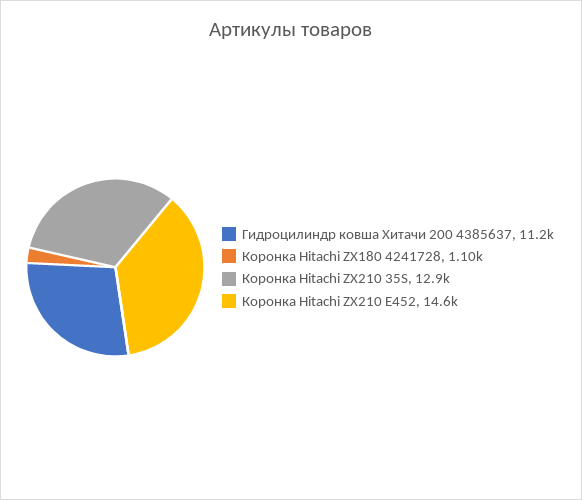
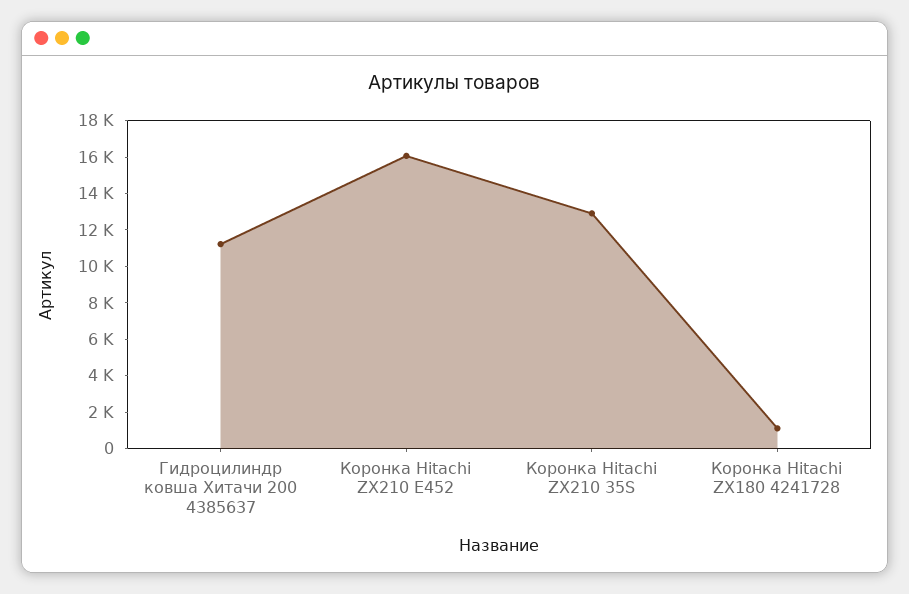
  {
    "Гидроцилиндр ковша Хитачи 200 4385637": 11200,
    "Коронка Hitachi ZX180 4241728": 1100,
    "Коронка Hitachi ZX210 35S": 12900,
-   "Коронка Hitachi ZX210 E452": 14600
+   "Коронка Hitachi ZX210 E452": 16000
  }

